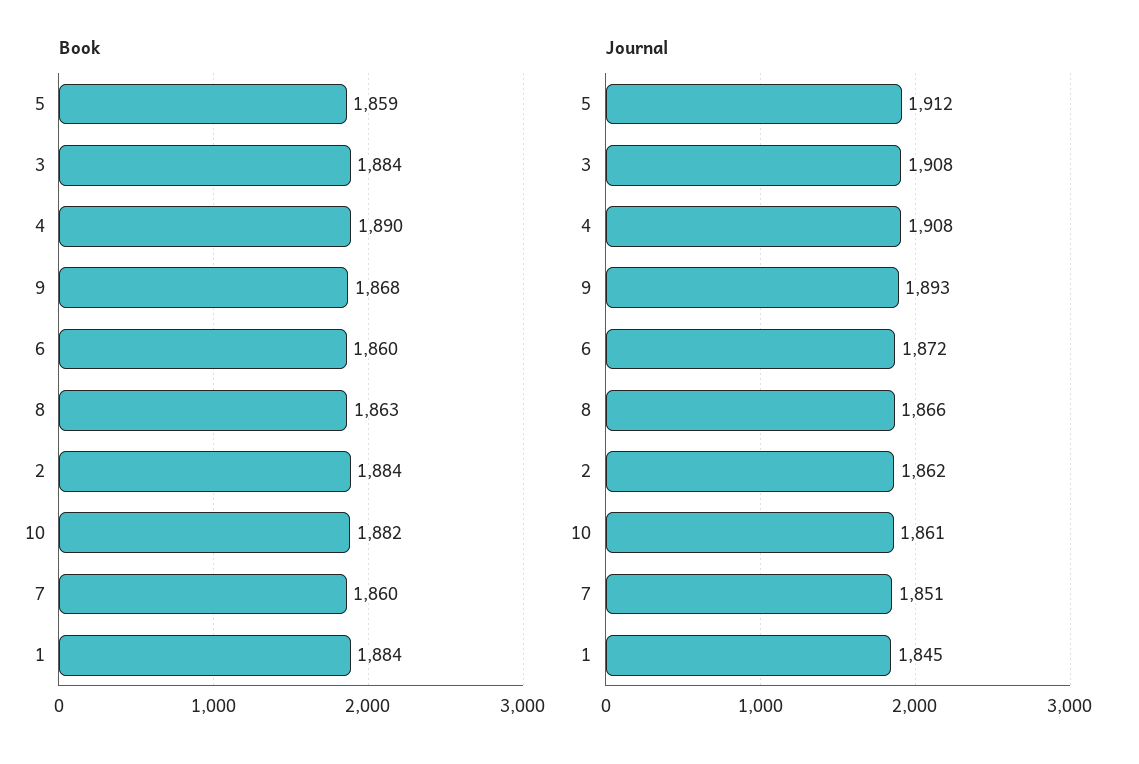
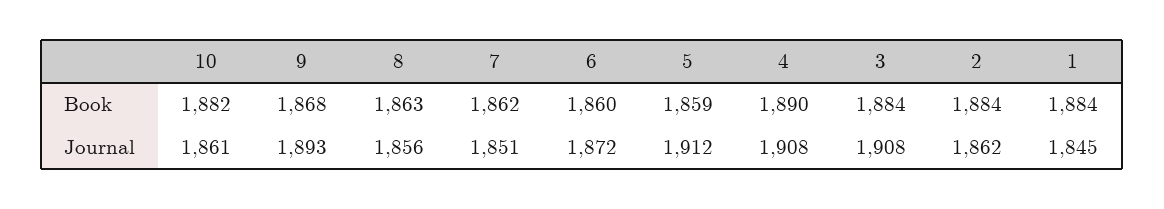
  {
    "Book": {
      "5": 1859,
      "3": 1884,
      "4": 1890,
      "9": 1868,
      "6": 1860,
      "8": 1863,
      "2": 1884,
      "10": 1882,
-     "7": 1860,
+     "7": 1862,
      "1": 1884
    },
    "Journal": {
      "5": 1912,
      "3": 1908,
      "4": 1908,
      "9": 1893,
      "6": 1872,
-     "8": 1866,
+     "8": 1856,
      "2": 1862,
      "10": 1861,
      "7": 1851,
      "1": 1845
    }
  }

